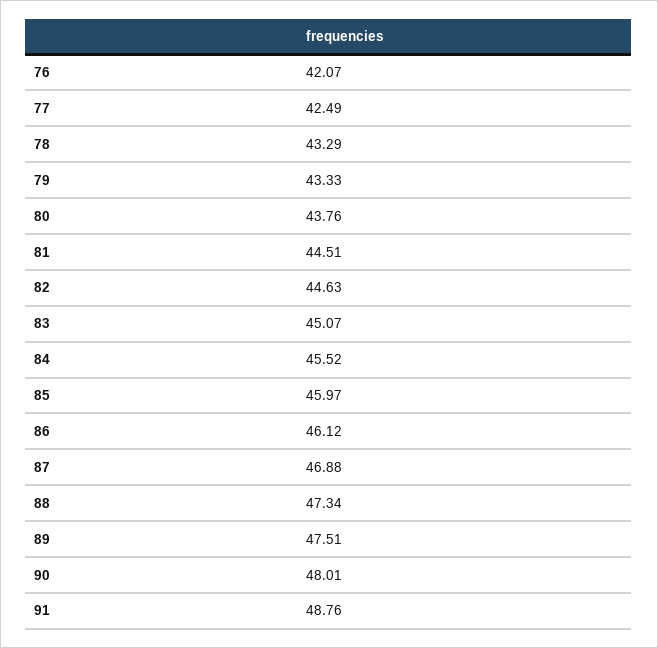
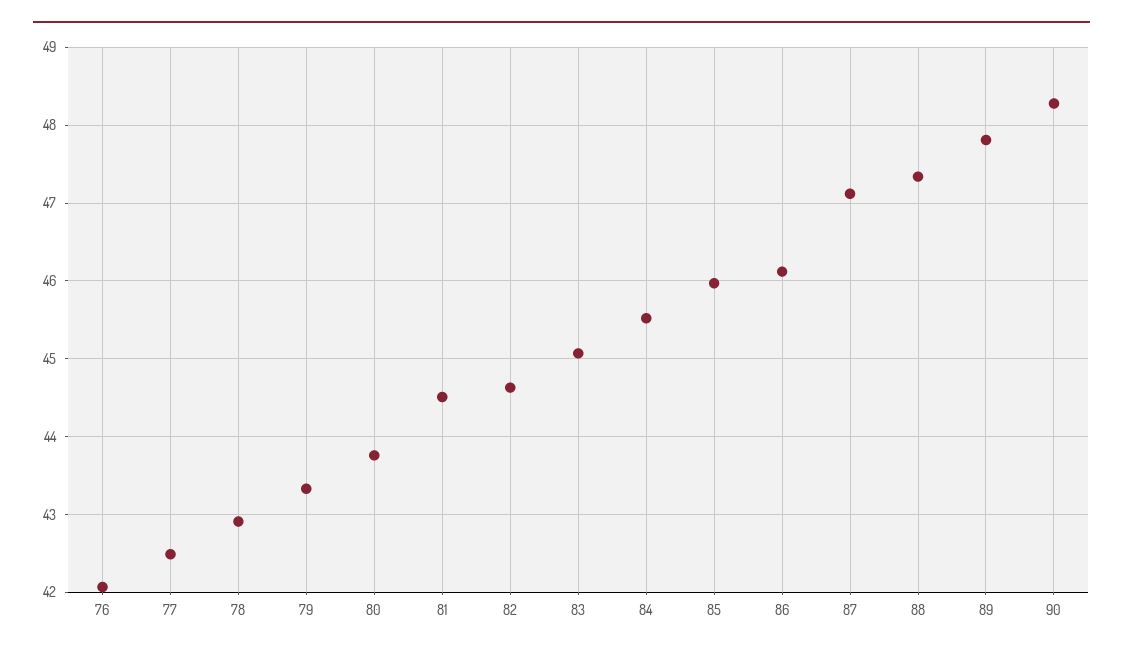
  {
    "76": 42.07,
    "77": 42.49,
-   "78": 43.29,
+   "78": 42.9,
    "79": 43.33,
    "80": 43.76,
    "81": 44.51,
    "82": 44.63,
    "83": 45.07,
    "84": 45.52,
    "85": 45.97,
    "86": 46.12,
-   "87": 46.88,
+   "87": 47.1,
    "88": 47.34,
-   "89": 47.51,
+   "89": 47.8,
-   "90": 48.01,
+   "90": 48.3
-   "91": 48.76
  }

